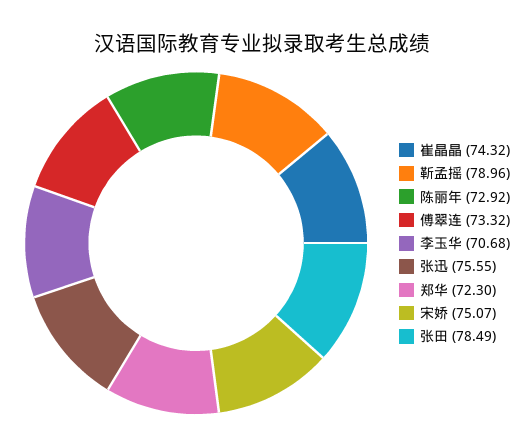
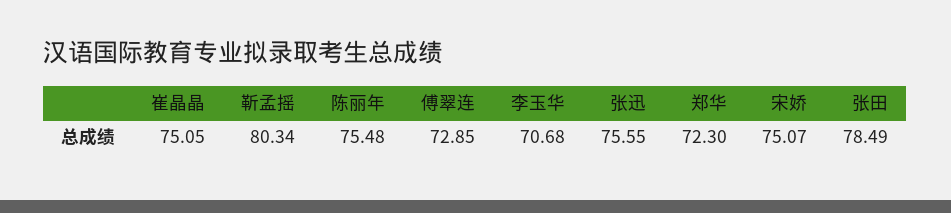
  {
-   "崔晶晶": 74.32,
+   "崔晶晶": 75.05,
-   "靳孟摇": 78.96,
+   "靳孟摇": 80.34,
-   "陈丽年": 72.92,
+   "陈丽年": 75.48,
-   "傅翠连": 73.32,
+   "傅翠连": 72.85,
    "李玉华": 70.68,
    "张迅": 75.55,
    "郑华": 72.3,
    "宋娇": 75.07,
    "张田": 78.49
  }

